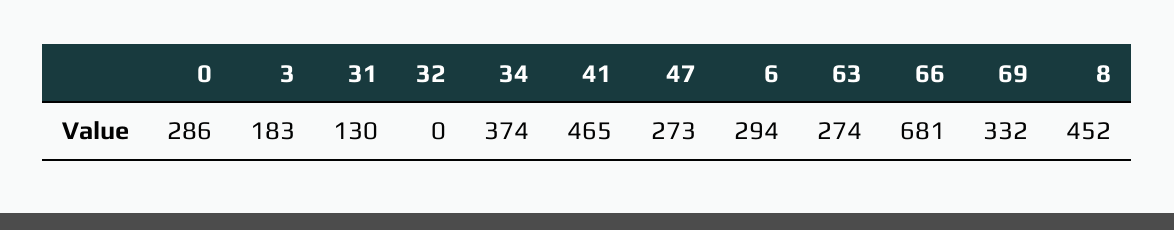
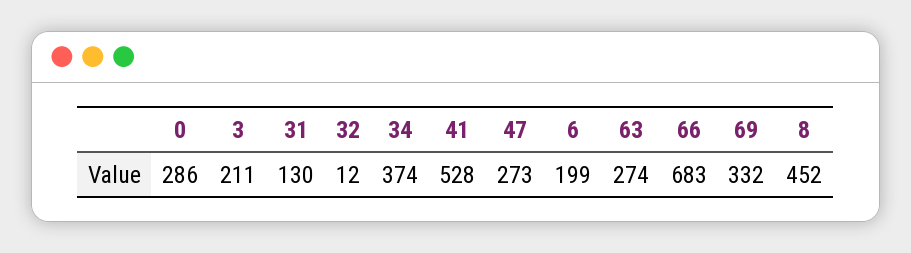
  {
    "0": 286,
-   "3": 183,
+   "3": 211,
    "31": 130,
-   "32": 0,
+   "32": 12,
    "34": 374,
-   "41": 465,
+   "41": 528,
    "47": 273,
-   "6": 294,
+   "6": 199,
    "63": 274,
-   "66": 681,
+   "66": 683,
    "69": 332,
    "8": 452
  }

